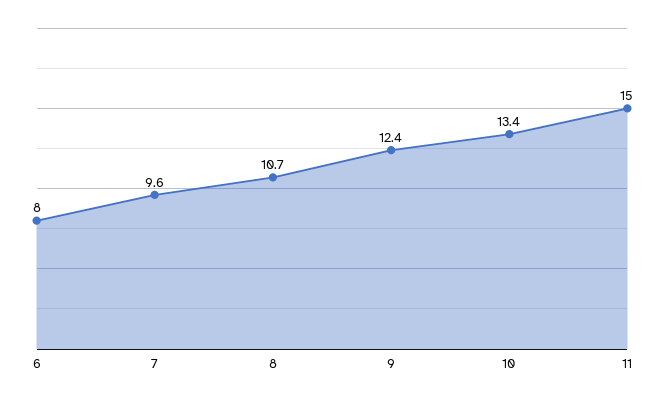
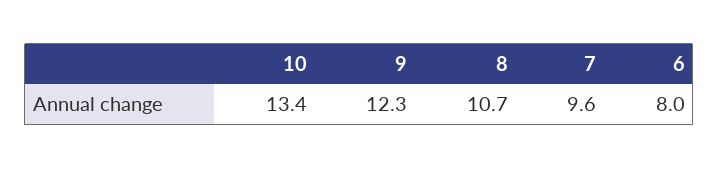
  {
    "6": 8,
    "7": 9.6,
    "8": 10.7,
-   "9": 12.4,
+   "9": 12.3,
-   "10": 13.4,
+   "10": 13.4
-   "11": 15
  }

